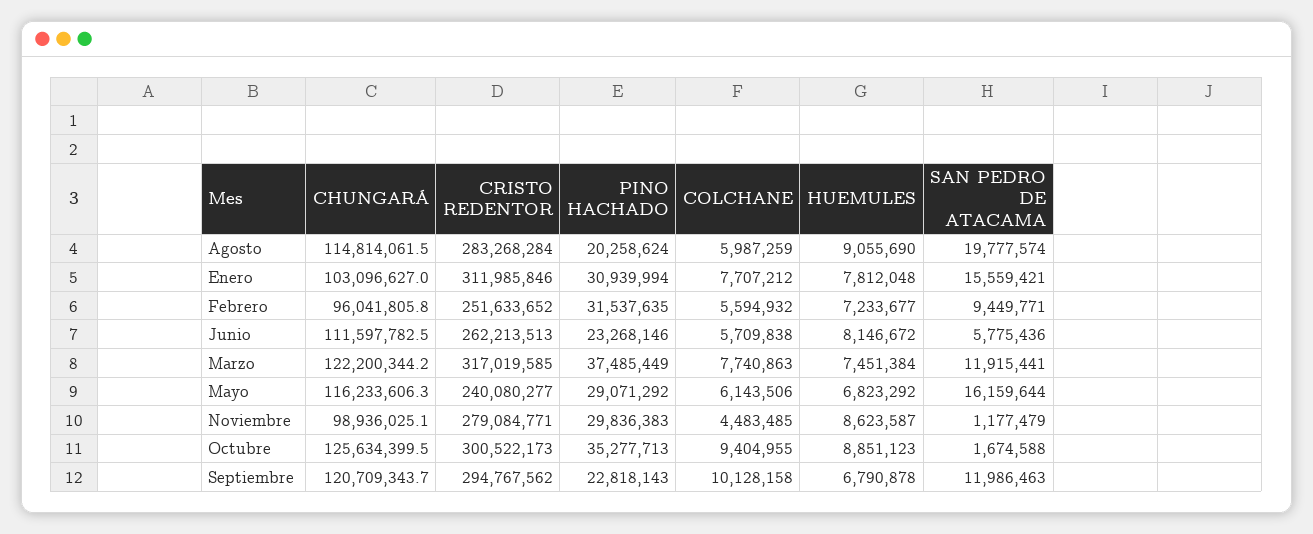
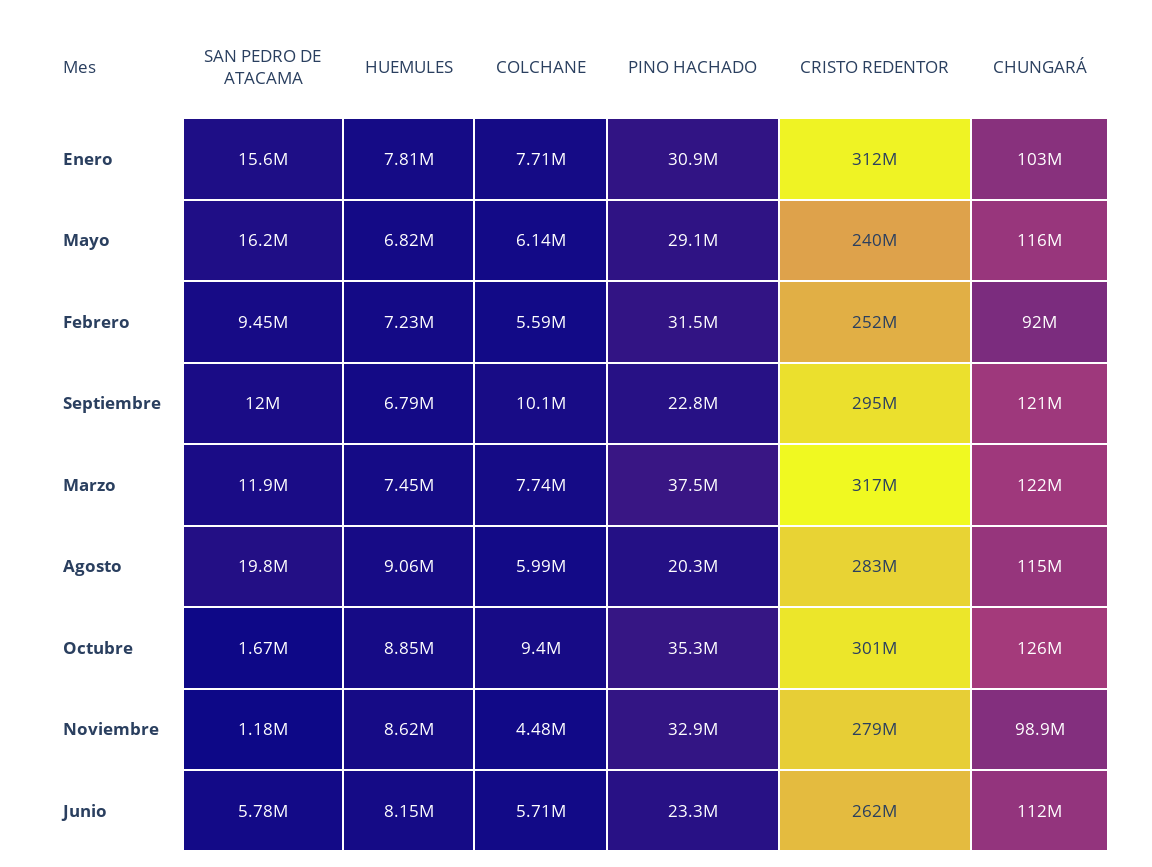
  {
    "CHUNGARÁ": {
      "Agosto": 114814061.5,
      "Enero": 103096627,
-     "Febrero": 96041805.8,
+     "Febrero": 92000000,
      "Junio": 111597782.5,
      "Marzo": 122200344.2,
      "Mayo": 116233606.3,
      "Noviembre": 98936025.1,
      "Octubre": 125634399.5,
      "Septiembre": 120709343.7
    },
    "CRISTO REDENTOR": {
      "Agosto": 283268284,
      "Enero": 311985846,
      "Febrero": 251633652,
      "Junio": 262213513,
      "Marzo": 317019585,
      "Mayo": 240080277,
      "Noviembre": 279084771,
      "Octubre": 300522173,
      "Septiembre": 294767562
    },
    "PINO HACHADO": {
      "Agosto": 20258624,
      "Enero": 30939994,
      "Febrero": 31537635,
      "Junio": 23268146,
      "Marzo": 37485449,
      "Mayo": 29071292,
-     "Noviembre": 29836383,
+     "Noviembre": 32900000,
      "Octubre": 35277713,
      "Septiembre": 22818143
    },
    "COLCHANE": {
      "Agosto": 5987259,
      "Enero": 7707212,
      "Febrero": 5594932,
      "Junio": 5709838,
      "Marzo": 7740863,
      "Mayo": 6143506,
      "Noviembre": 4483485,
      "Octubre": 9404955,
      "Septiembre": 10128158
    },
    "HUEMULES": {
      "Agosto": 9055690,
      "Enero": 7812048,
      "Febrero": 7233677,
      "Junio": 8146672,
      "Marzo": 7451384,
      "Mayo": 6823292,
      "Noviembre": 8623587,
      "Octubre": 8851123,
      "Septiembre": 6790878
    },
    "SAN PEDRO DE ATACAMA": {
      "Agosto": 19777574,
      "Enero": 15559421,
      "Febrero": 9449771,
      "Junio": 5775436,
      "Marzo": 11915441,
      "Mayo": 16159644,
      "Noviembre": 1177479,
      "Octubre": 1674588,
      "Septiembre": 11986463
    }
  }

